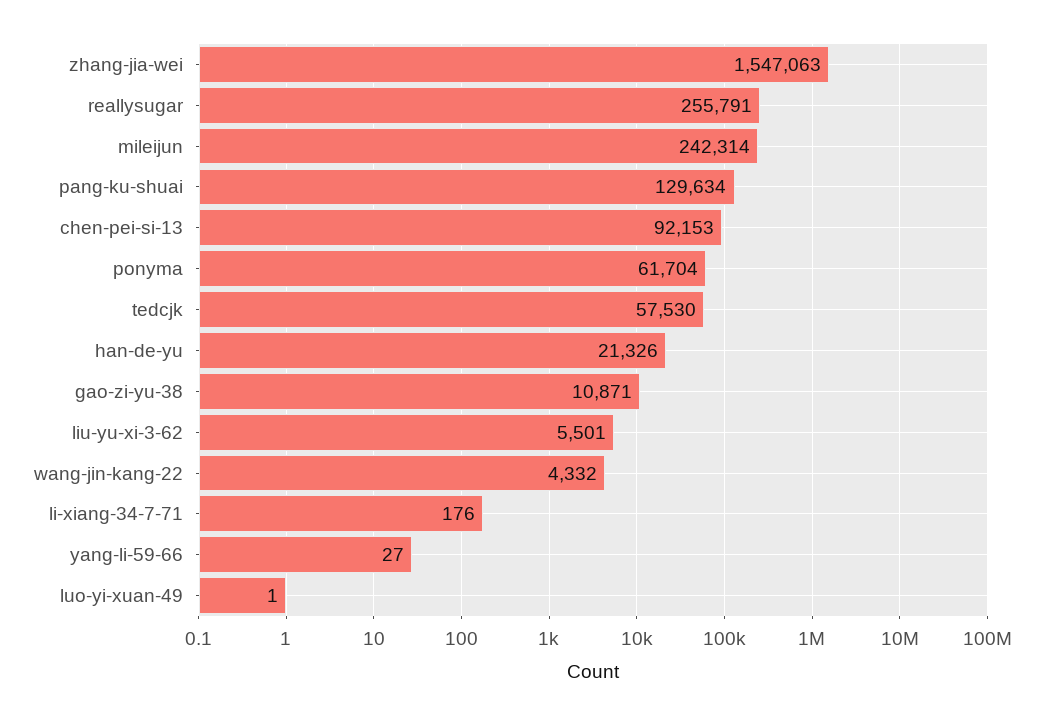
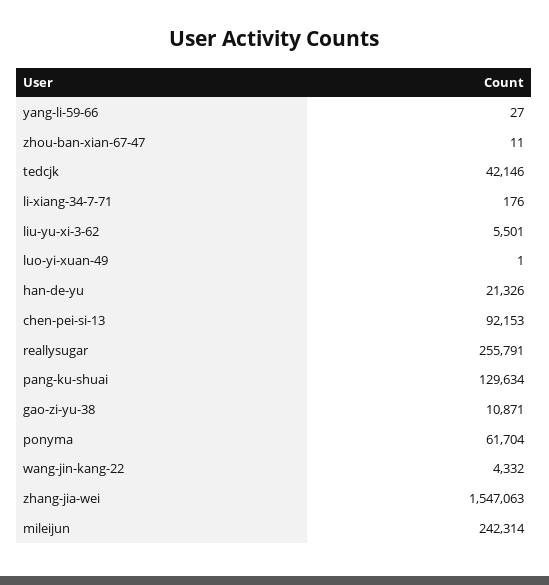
  {
    "zhang-jia-wei": 1547063,
    "reallysugar": 255791,
    "mileijun": 242314,
    "pang-ku-shuai": 129634,
    "chen-pei-si-13": 92153,
    "ponyma": 61704,
-   "tedcjk": 57530,
+   "tedcjk": 42146,
    "han-de-yu": 21326,
    "gao-zi-yu-38": 10871,
    "liu-yu-xi-3-62": 5501,
    "wang-jin-kang-22": 4332,
    "li-xiang-34-7-71": 176,
    "yang-li-59-66": 27,
-   "luo-yi-xuan-49": 1
+   "luo-yi-xuan-49": 1,
+   "zhou-ban-xian-67-47": 11
  }

